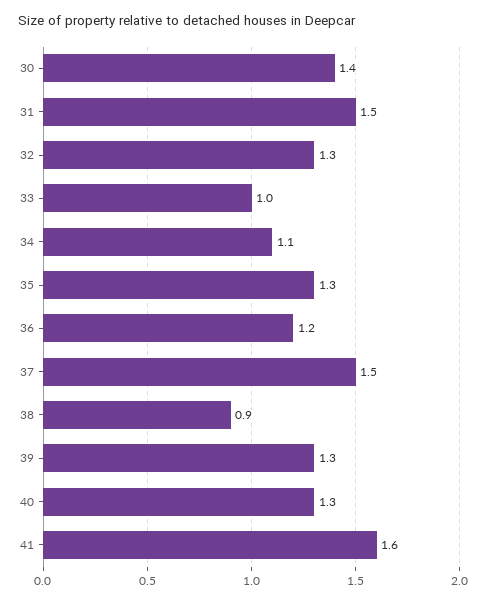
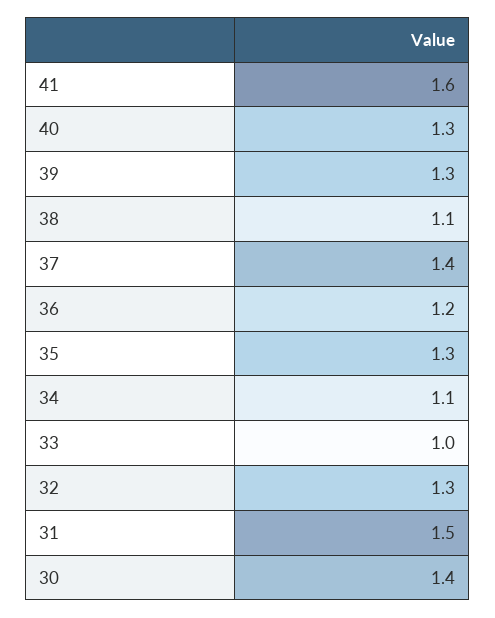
  {
    "30": 1.4,
    "31": 1.5,
    "32": 1.3,
    "33": 1,
    "34": 1.1,
    "35": 1.3,
    "36": 1.2,
-   "37": 1.5,
+   "37": 1.4,
-   "38": 0.9,
+   "38": 1.1,
    "39": 1.3,
    "40": 1.3,
    "41": 1.6
  }

